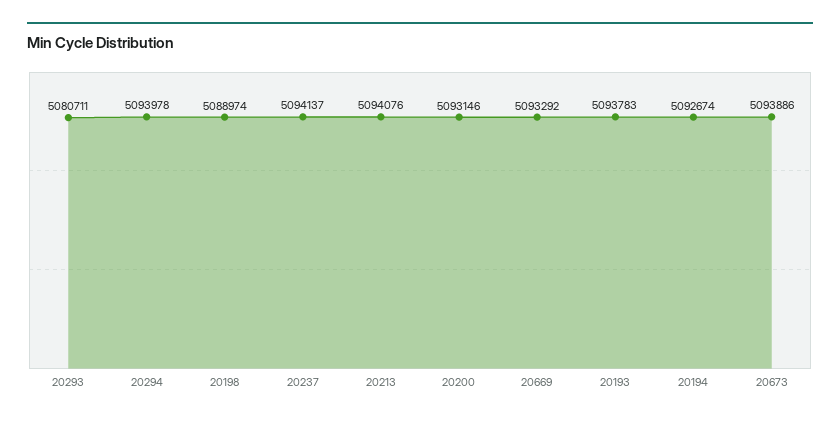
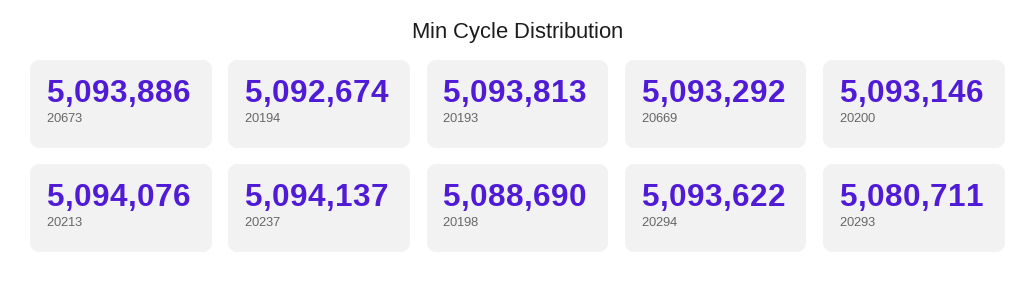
  {
    "20293": 5080711,
-   "20294": 5093978,
+   "20294": 5093622,
-   "20198": 5088974,
+   "20198": 5088690,
    "20237": 5094137,
    "20213": 5094076,
    "20200": 5093146,
    "20669": 5093292,
-   "20193": 5093783,
+   "20193": 5093813,
    "20194": 5092674,
    "20673": 5093886
  }

